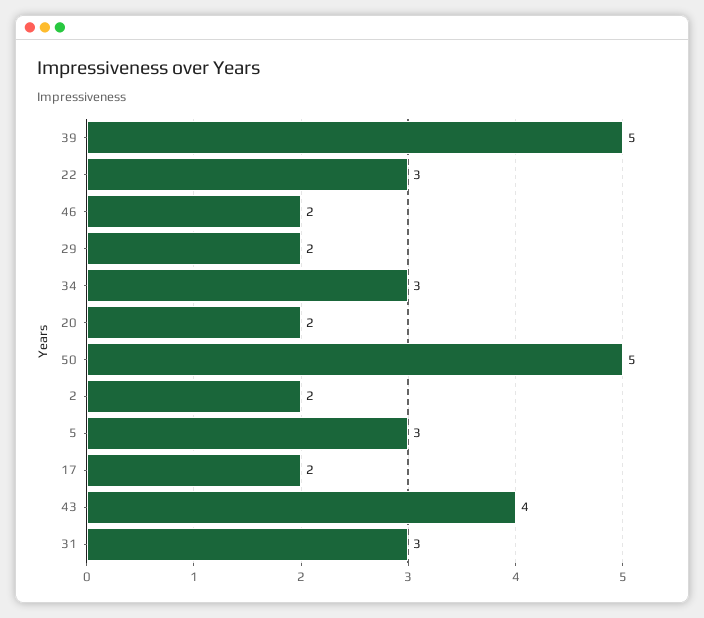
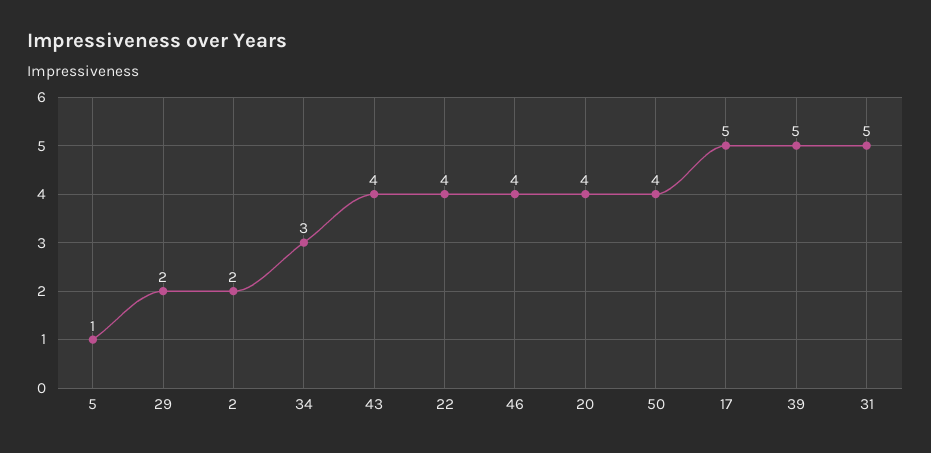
  {
    "39": 5,
-   "22": 3,
+   "22": 4,
-   "46": 2,
+   "46": 4,
    "29": 2,
    "34": 3,
-   "20": 2,
+   "20": 4,
-   "50": 5,
+   "50": 4,
    "2": 2,
-   "5": 3,
+   "5": 1,
-   "17": 2,
+   "17": 5,
    "43": 4,
-   "31": 3
+   "31": 5
  }

